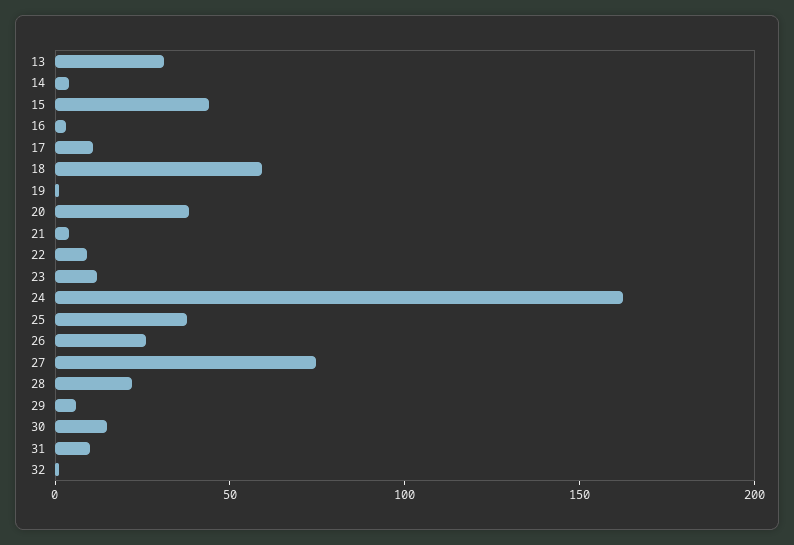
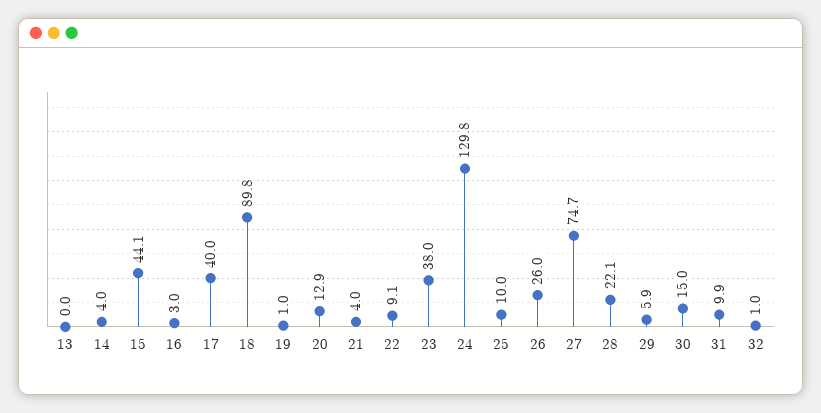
  {
-   "13": 30,
+   "13": 0,
    "14": 4,
    "15": 44.1,
    "16": 3,
-   "17": 10,
+   "17": 40,
-   "18": 60,
+   "18": 89.8,
    "19": 1,
-   "20": 40,
+   "20": 12.9,
    "21": 4,
    "22": 9.1,
-   "23": 10,
+   "23": 38,
-   "24": 160,
+   "24": 129.8,
-   "25": 40,
+   "25": 10,
    "26": 26,
    "27": 74.7,
    "28": 22.1,
    "29": 5.9,
    "30": 15,
    "31": 9.9,
    "32": 1
  }

